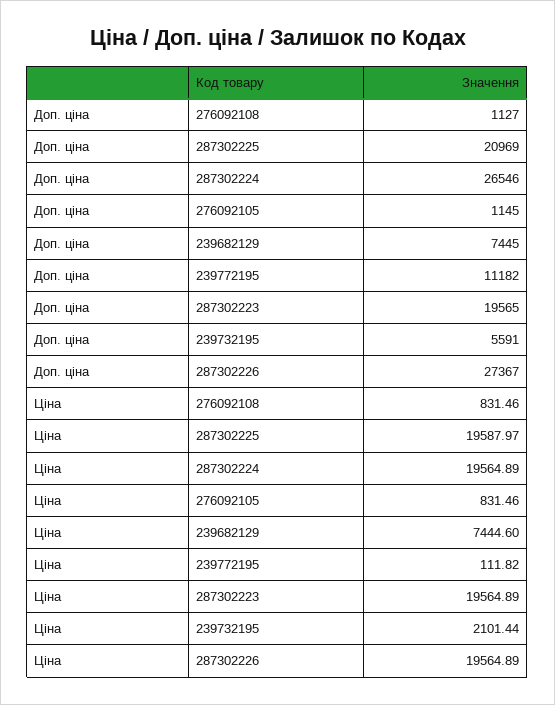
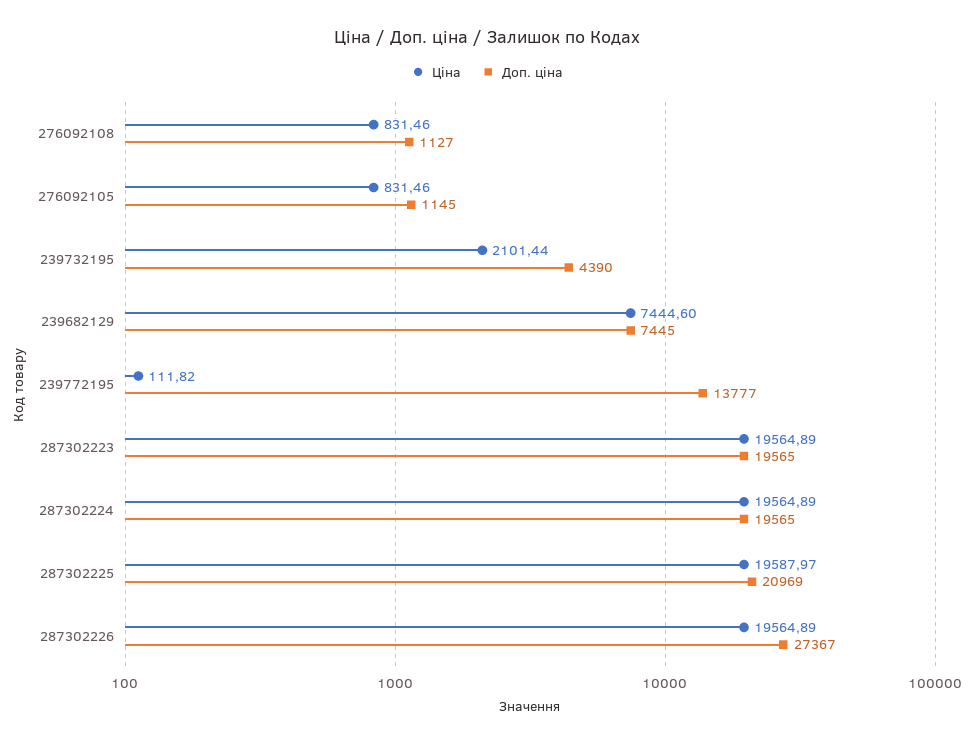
  {
    "Доп. ціна": {
      "276092108": 1127,
      "287302225": 20969,
-     "287302224": 26546,
+     "287302224": 19565,
      "276092105": 1145,
      "239682129": 7445,
-     "239772195": 11182,
+     "239772195": 13777,
      "287302223": 19565,
-     "239732195": 5591,
+     "239732195": 4390,
      "287302226": 27367
    },
    "Ціна": {
      "276092108": 831.46,
      "287302225": 19587.97,
      "287302224": 19564.89,
      "276092105": 831.46,
      "239682129": 7444.6,
      "239772195": 111.82,
      "287302223": 19564.89,
      "239732195": 2101.44,
      "287302226": 19564.89
    }
  }

